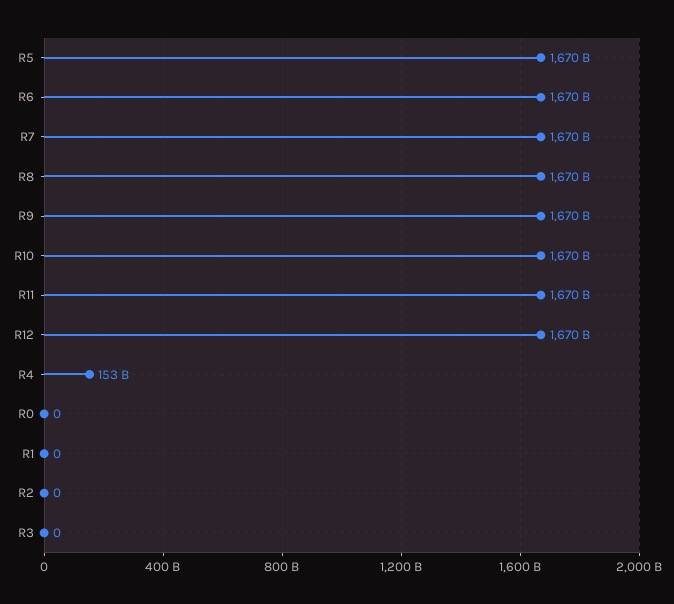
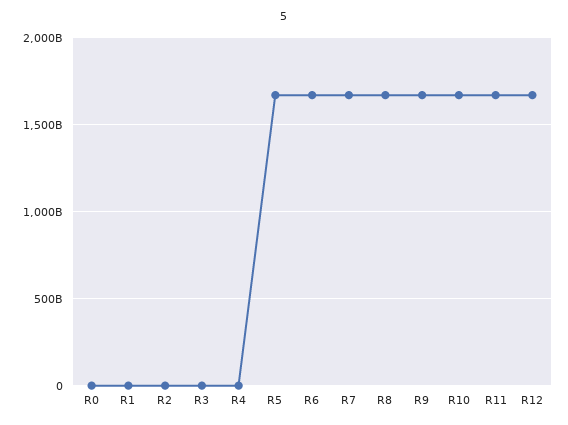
  {
    "R5": 1670000000000,
    "R6": 1670000000000,
    "R7": 1670000000000,
    "R8": 1670000000000,
    "R9": 1670000000000,
    "R10": 1670000000000,
    "R11": 1670000000000,
    "R12": 1670000000000,
-   "R4": 153000000000,
+   "R4": 0,
    "R0": 0,
    "R1": 0,
    "R2": 0,
    "R3": 0
  }

